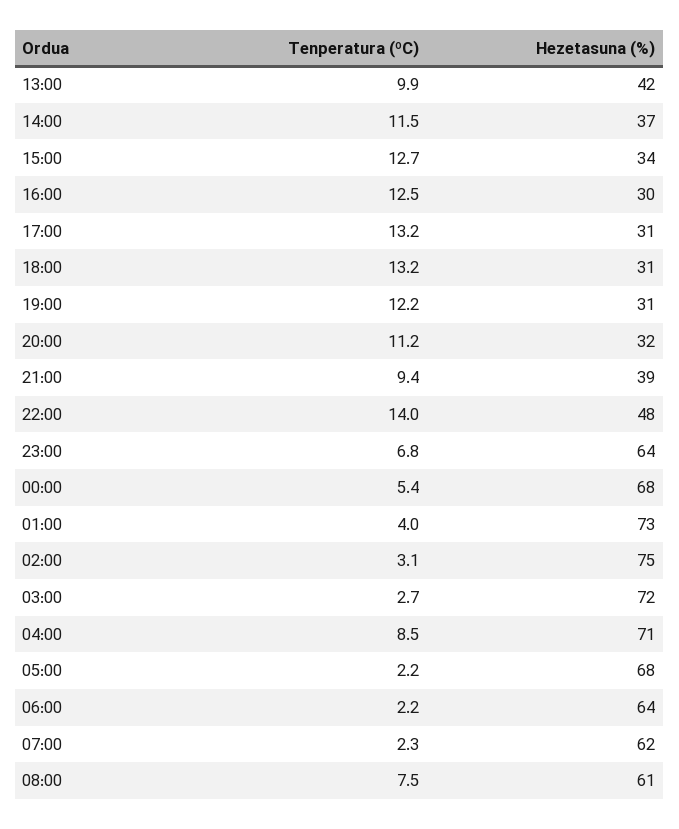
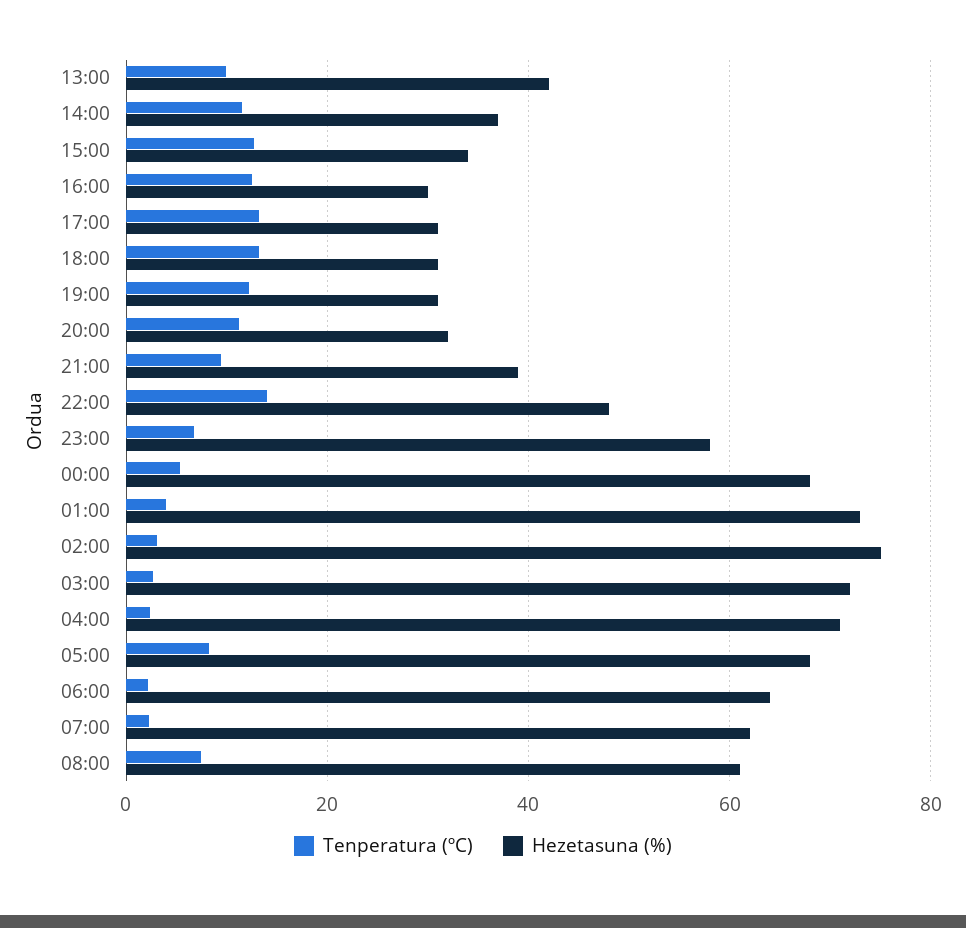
  {
    "Tenperatura (ºC)": {
      "13:00": 9.9,
      "14:00": 11.5,
      "15:00": 12.7,
      "16:00": 12.5,
      "17:00": 13.2,
      "18:00": 13.2,
      "19:00": 12.2,
      "20:00": 11.2,
      "21:00": 9.4,
      "22:00": 14,
      "23:00": 6.8,
      "00:00": 5.4,
      "01:00": 4,
      "02:00": 3.1,
      "03:00": 2.7,
-     "04:00": 8.5,
+     "04:00": 2,
-     "05:00": 2.2,
+     "05:00": 8,
      "06:00": 2.2,
      "07:00": 2.3,
      "08:00": 7.5
    },
    "Hezetasuna (%)": {
      "13:00": 42,
      "14:00": 37,
      "15:00": 34,
      "16:00": 30,
      "17:00": 31,
      "18:00": 31,
      "19:00": 31,
      "20:00": 32,
      "21:00": 39,
      "22:00": 48,
-     "23:00": 64,
+     "23:00": 58,
      "00:00": 68,
      "01:00": 73,
      "02:00": 75,
      "03:00": 72,
      "04:00": 71,
      "05:00": 68,
      "06:00": 64,
      "07:00": 62,
      "08:00": 61
    }
  }

